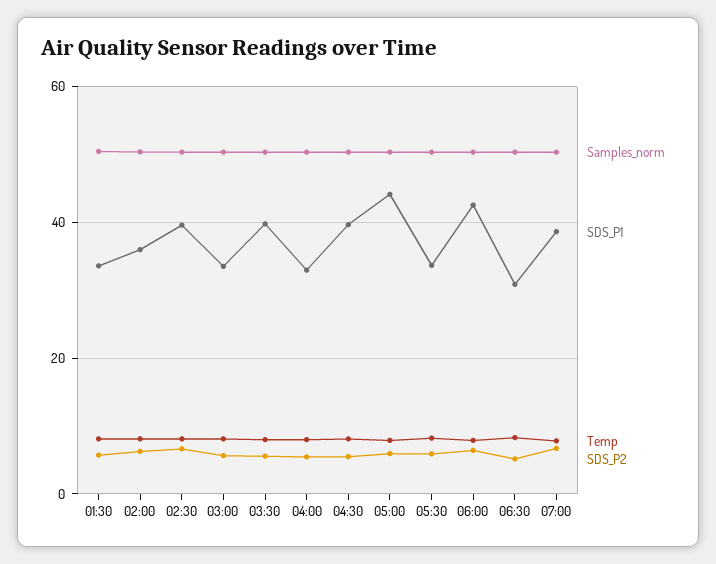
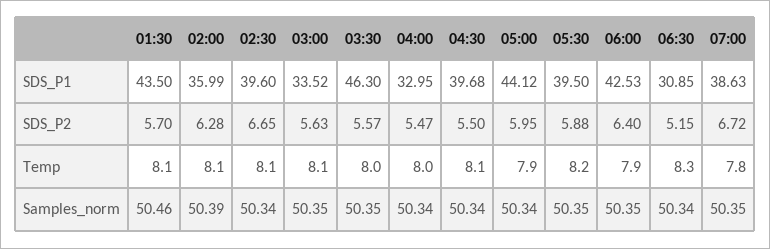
  {
    "Samples_norm": {
      "01:30": 50.46,
      "02:00": 50.39,
      "02:30": 50.34,
      "03:00": 50.35,
      "03:30": 50.35,
      "04:00": 50.34,
      "04:30": 50.34,
      "05:00": 50.34,
      "05:30": 50.35,
      "06:00": 50.35,
      "06:30": 50.34,
      "07:00": 50.35
    },
    "SDS_P1": {
-     "01:30": 34,
+     "01:30": 43.5,
      "02:00": 35.99,
      "02:30": 39.6,
      "03:00": 33.52,
-     "03:30": 40,
+     "03:30": 46.3,
      "04:00": 32.95,
      "04:30": 39.68,
      "05:00": 44.12,
-     "05:30": 34,
+     "05:30": 39.5,
      "06:00": 42.53,
      "06:30": 30.85,
      "07:00": 38.63
    },
    "Temp": {
      "01:30": 8.1,
      "02:00": 8.1,
      "02:30": 8.1,
      "03:00": 8.1,
      "03:30": 8,
      "04:00": 8,
      "04:30": 8.1,
      "05:00": 7.9,
      "05:30": 8.2,
      "06:00": 7.9,
      "06:30": 8.3,
      "07:00": 7.8
    },
    "SDS_P2": {
      "01:30": 5.7,
      "02:00": 6.28,
      "02:30": 6.65,
      "03:00": 5.63,
      "03:30": 5.57,
      "04:00": 5.47,
      "04:30": 5.5,
      "05:00": 5.95,
      "05:30": 5.88,
      "06:00": 6.4,
      "06:30": 5.15,
      "07:00": 6.72
    }
  }

